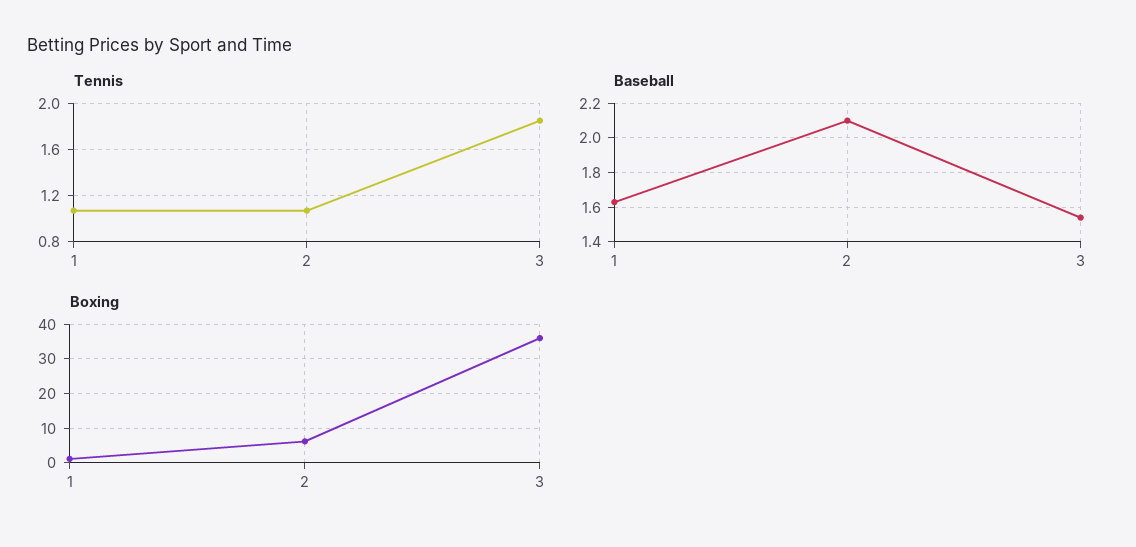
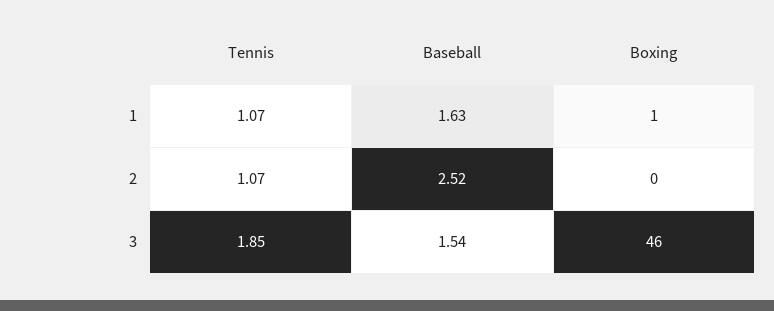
  {
    "Tennis": {
      "1": 1.07,
      "2": 1.07,
      "3": 1.85
    },
    "Baseball": {
      "1": 1.63,
-     "2": 2.1,
+     "2": 2.52,
      "3": 1.54
    },
    "Boxing": {
      "1": 1,
-     "2": 6,
+     "2": 0,
-     "3": 36
+     "3": 46
    }
  }

